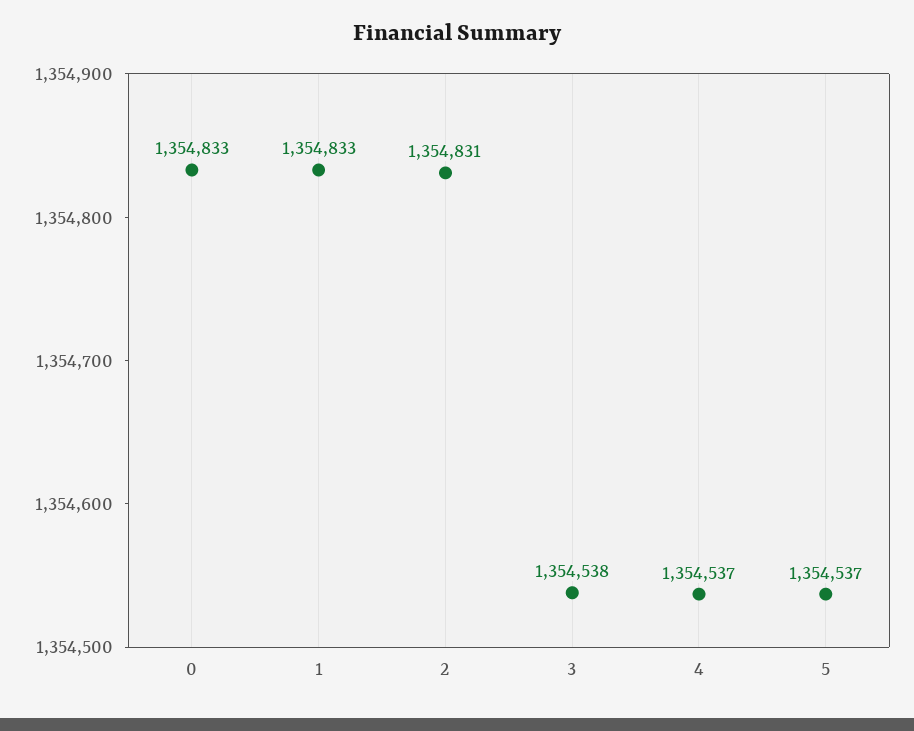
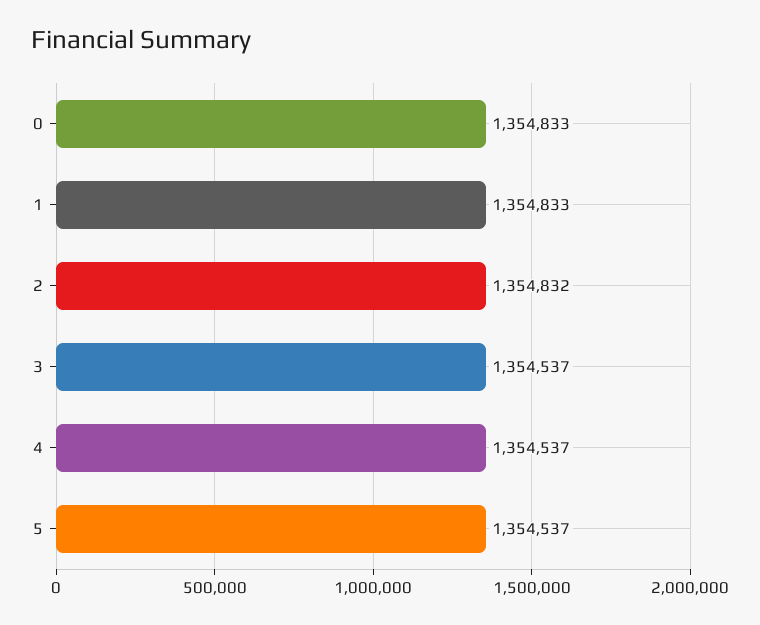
  {
    "0": 1354833,
    "1": 1354833,
-   "2": 1354831,
+   "2": 1354832,
-   "3": 1354538,
+   "3": 1354537,
    "4": 1354537,
    "5": 1354537
  }

